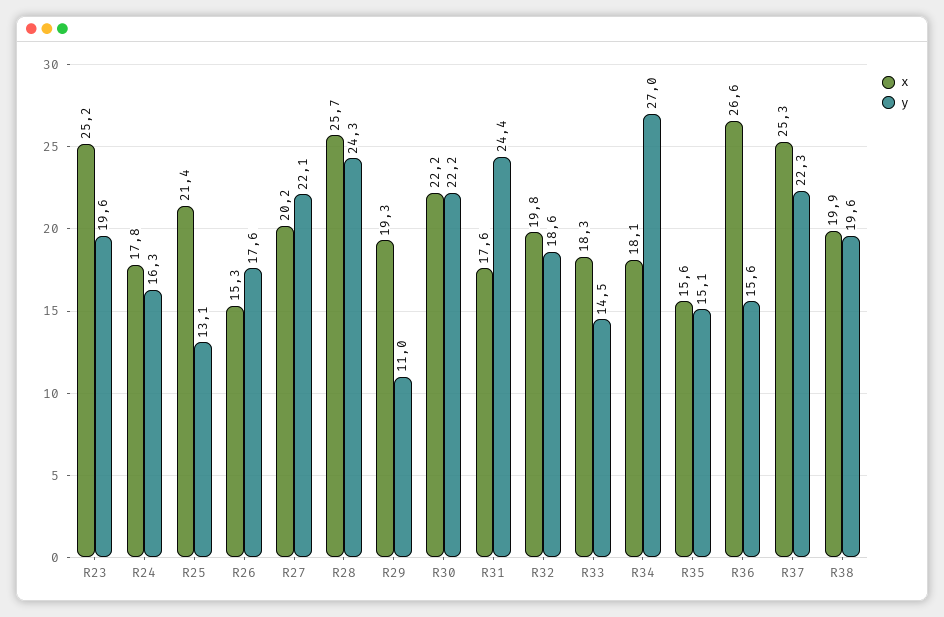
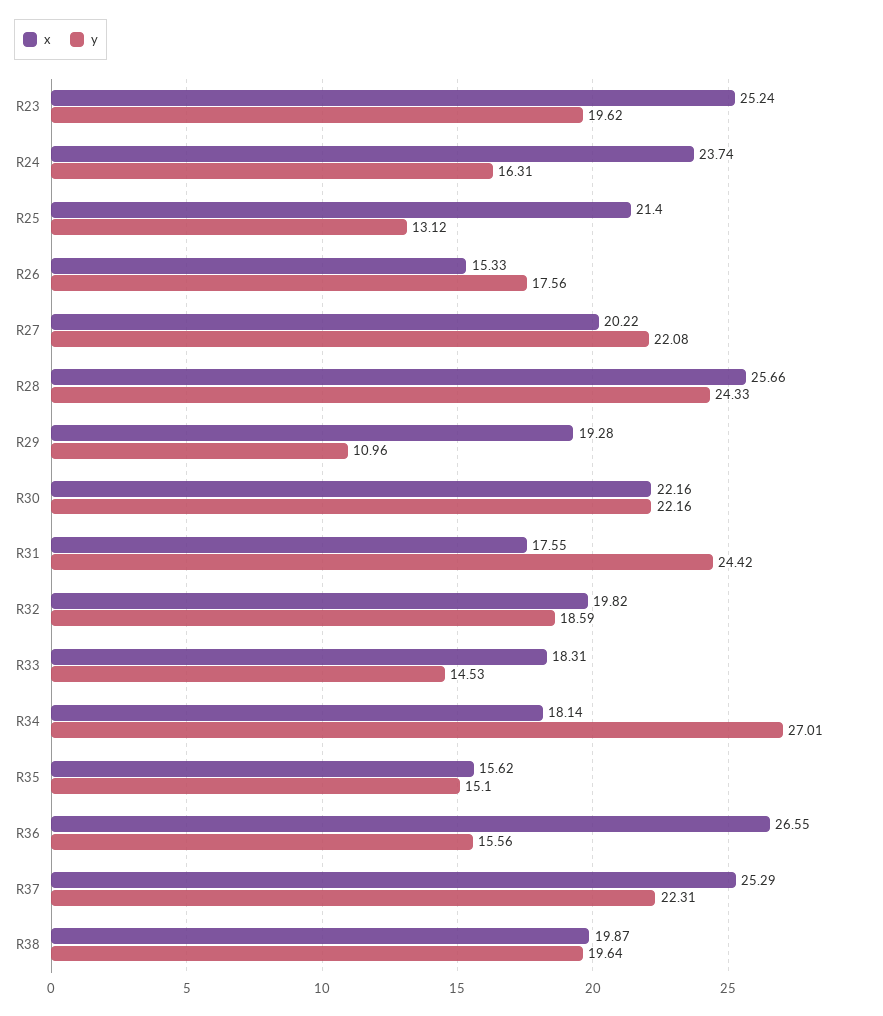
  {
    "x": {
      "R23": 25.24,
-     "R24": 17.8,
+     "R24": 23.74,
      "R25": 21.4,
      "R26": 15.33,
      "R27": 20.22,
      "R28": 25.66,
      "R29": 19.28,
      "R30": 22.16,
      "R31": 17.55,
      "R32": 19.82,
      "R33": 18.31,
      "R34": 18.14,
      "R35": 15.62,
      "R36": 26.55,
      "R37": 25.29,
      "R38": 19.87
    },
    "y": {
      "R23": 19.62,
      "R24": 16.31,
      "R25": 13.12,
      "R26": 17.56,
      "R27": 22.08,
      "R28": 24.33,
      "R29": 10.96,
      "R30": 22.16,
      "R31": 24.42,
      "R32": 18.59,
      "R33": 14.53,
      "R34": 27.01,
      "R35": 15.1,
      "R36": 15.56,
      "R37": 22.31,
      "R38": 19.64
    }
  }

